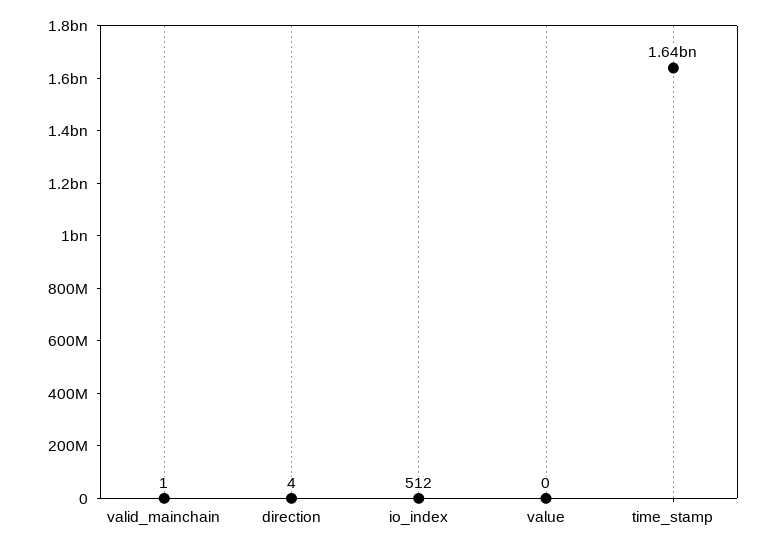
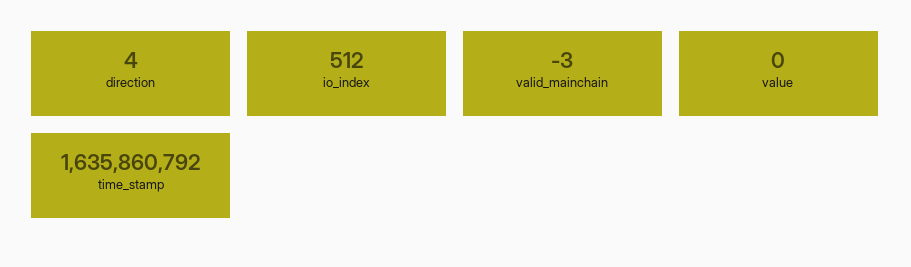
  {
-   "valid_mainchain": 1,
+   "valid_mainchain": -3,
    "direction": 4,
    "io_index": 512,
    "value": 0,
    "time_stamp": 1635860792
  }

